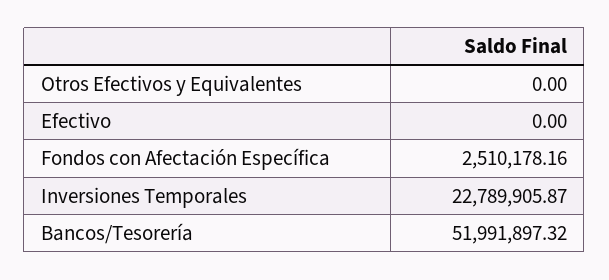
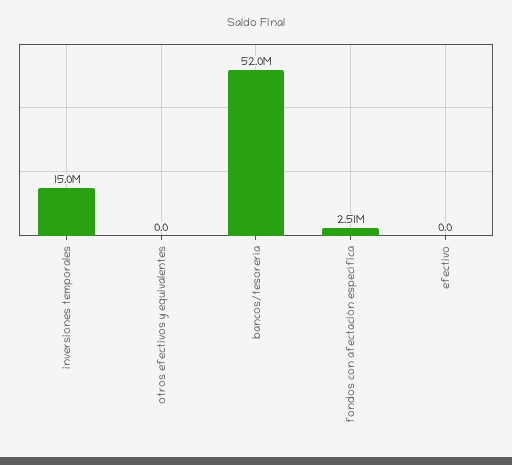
  {
    "Otros Efectivos y Equivalentes": 0,
    "Efectivo": 0,
    "Fondos con Afectación Específica": 2510178.16,
-   "Inversiones Temporales": 22789905.87,
+   "Inversiones Temporales": 15000000,
    "Bancos/Tesorería": 51991897.32
  }

